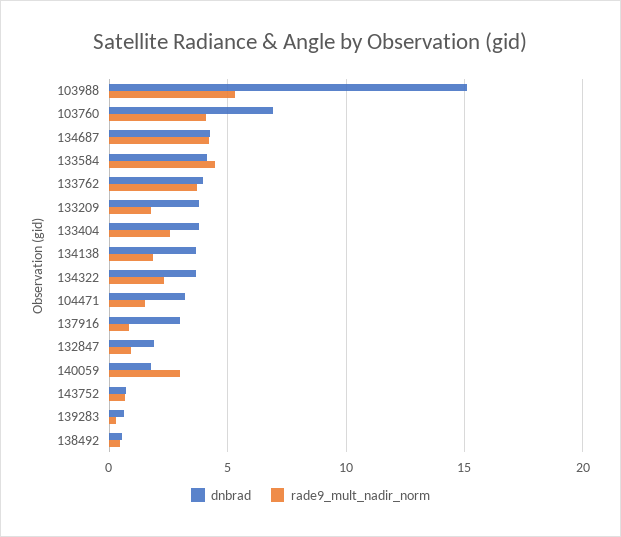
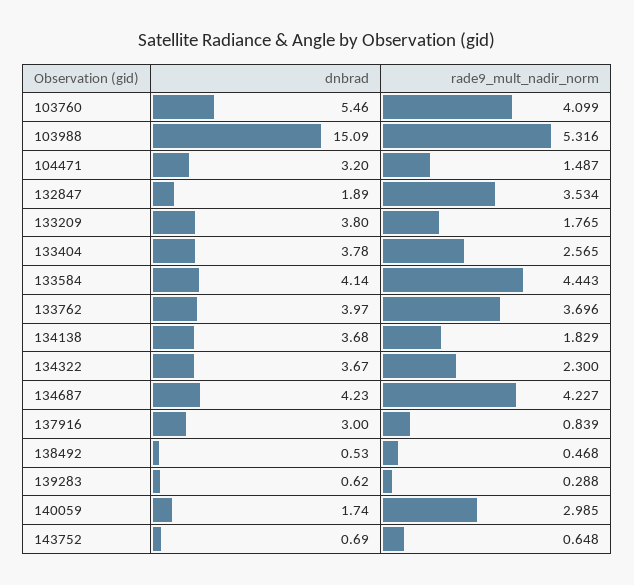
  {
    "dnbrad": {
      "103988": 15.09,
-     "103760": 7,
+     "103760": 5.46,
      "134687": 4.23,
      "133584": 4.14,
      "133762": 3.97,
      "133209": 3.8,
      "133404": 3.78,
      "134138": 3.68,
      "134322": 3.67,
      "104471": 3.2,
      "137916": 3,
      "132847": 1.89,
      "140059": 1.74,
      "143752": 0.69,
      "139283": 0.62,
      "138492": 0.53
    },
    "rade9_mult_nadir_norm": {
      "103988": 5.316,
      "103760": 4.099,
      "134687": 4.227,
      "133584": 4.443,
      "133762": 3.696,
      "133209": 1.765,
      "133404": 2.565,
      "134138": 1.829,
      "134322": 2.3,
      "104471": 1.487,
      "137916": 0.839,
-     "132847": 1,
+     "132847": 3.534,
      "140059": 2.985,
      "143752": 0.648,
      "139283": 0.288,
      "138492": 0.468
    }
  }

